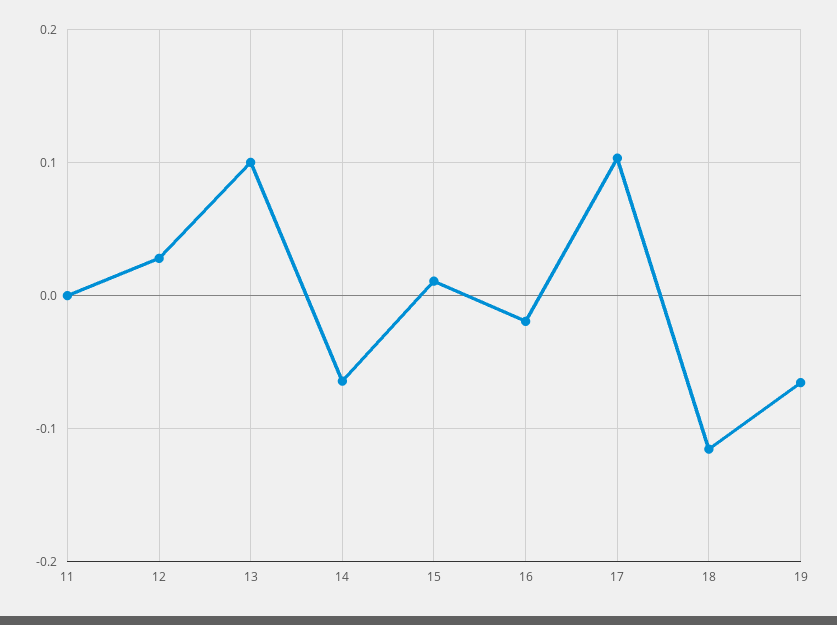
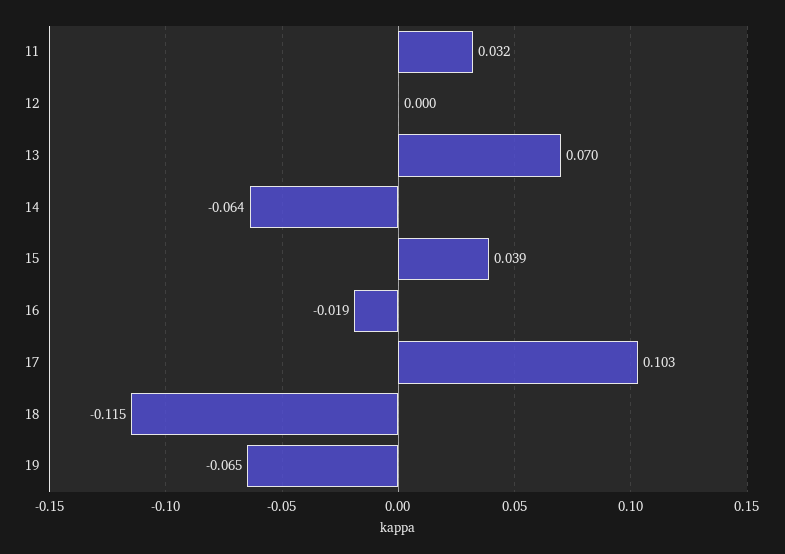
  {
-   "11": 0,
+   "11": 0.032,
-   "12": 0.03,
+   "12": 0,
-   "13": 0.1,
+   "13": 0.07,
    "14": -0.064,
-   "15": 0.01,
+   "15": 0.039,
    "16": -0.019,
    "17": 0.103,
    "18": -0.115,
    "19": -0.065
  }

